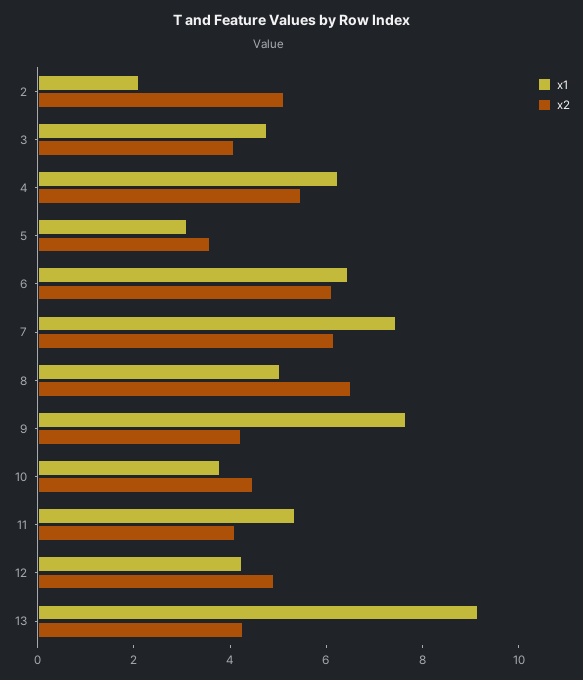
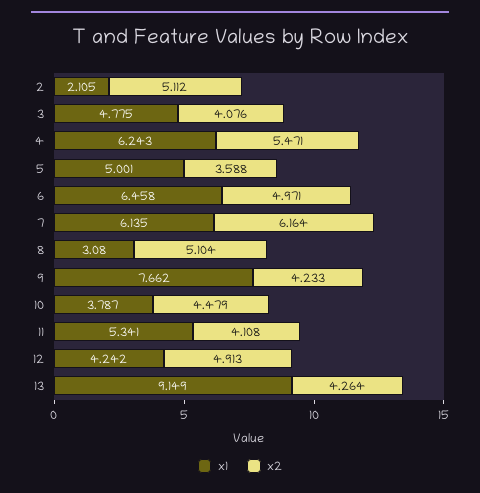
  {
    "x1": {
      "2": 2.105,
      "3": 4.775,
      "4": 6.243,
-     "5": 3,
+     "5": 5.001,
      "6": 6.458,
-     "7": 7.5,
+     "7": 6.135,
-     "8": 5,
+     "8": 3.08,
      "9": 7.662,
      "10": 3.787,
      "11": 5.341,
      "12": 4.242,
      "13": 9.149
    },
    "x2": {
      "2": 5.112,
      "3": 4.076,
      "4": 5.471,
      "5": 3.588,
-     "6": 6,
+     "6": 4.971,
      "7": 6.164,
-     "8": 6.5,
+     "8": 5.104,
      "9": 4.233,
      "10": 4.479,
      "11": 4.108,
      "12": 4.913,
      "13": 4.264
    }
  }

